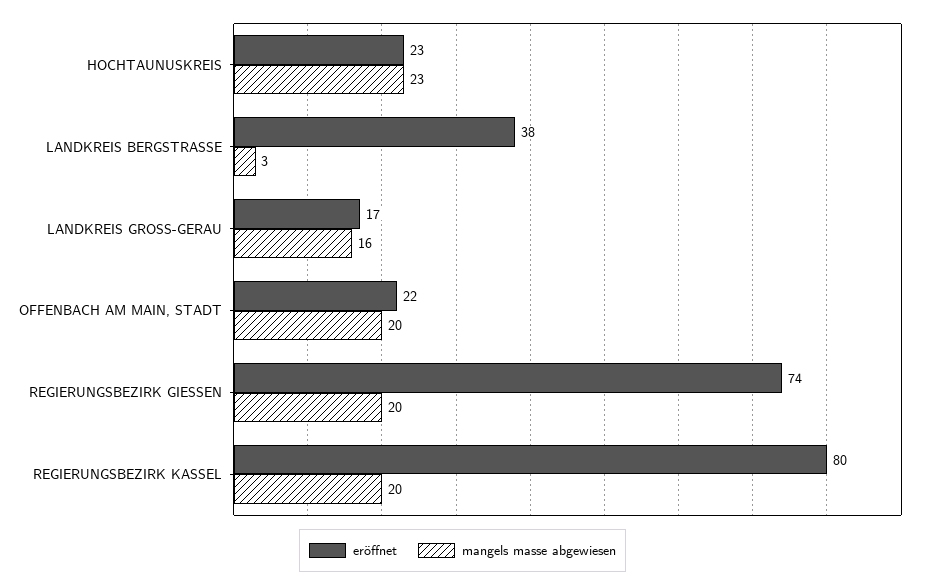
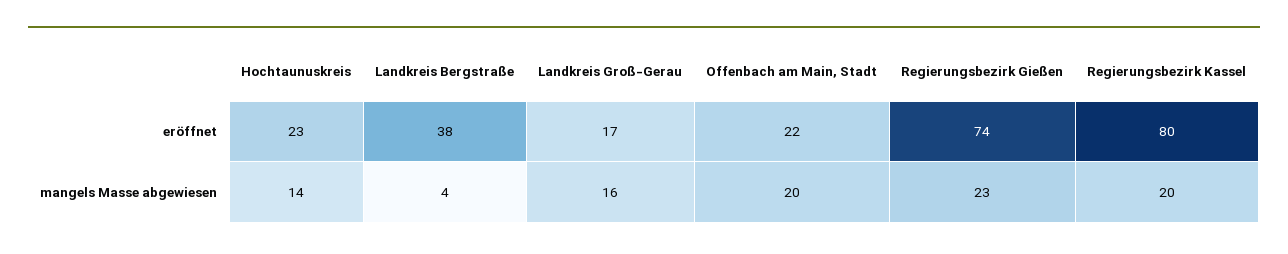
  {
    "eröffnet": {
      "HOCHTAUNUSKREIS": 23,
      "LANDKREIS BERGSTRASSE": 38,
      "LANDKREIS GROSS-GERAU": 17,
      "OFFENBACH AM MAIN, STADT": 22,
      "REGIERUNGSBEZIRK GIESSEN": 74,
      "REGIERUNGSBEZIRK KASSEL": 80
    },
    "mangels masse abgewiesen": {
-     "HOCHTAUNUSKREIS": 23,
+     "HOCHTAUNUSKREIS": 14,
-     "LANDKREIS BERGSTRASSE": 3,
+     "LANDKREIS BERGSTRASSE": 4,
      "LANDKREIS GROSS-GERAU": 16,
      "OFFENBACH AM MAIN, STADT": 20,
-     "REGIERUNGSBEZIRK GIESSEN": 20,
+     "REGIERUNGSBEZIRK GIESSEN": 23,
      "REGIERUNGSBEZIRK KASSEL": 20
    }
  }

